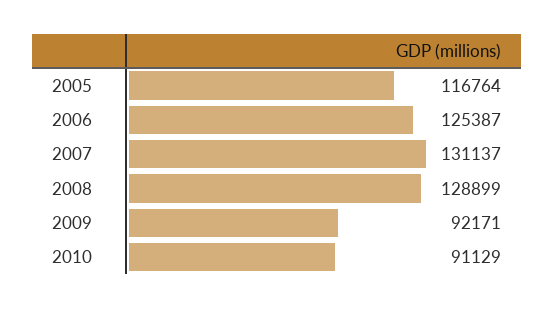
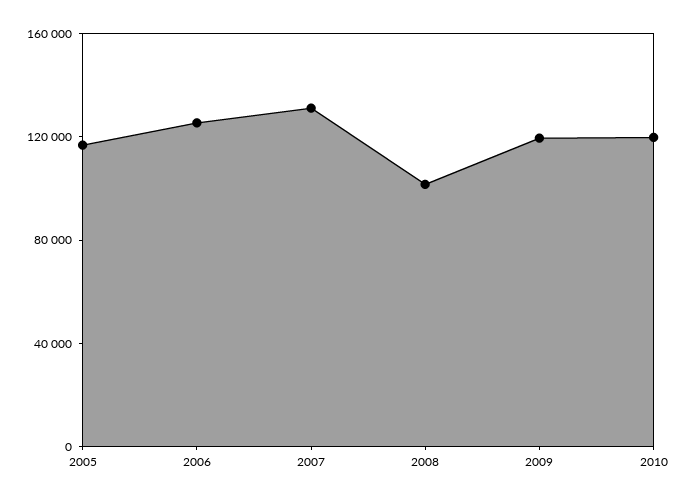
  {
    "2005": 116764,
    "2006": 125387,
    "2007": 131137,
-   "2008": 128899,
+   "2008": 100000,
-   "2009": 92171,
+   "2009": 120000,
-   "2010": 91129
+   "2010": 120000
  }

